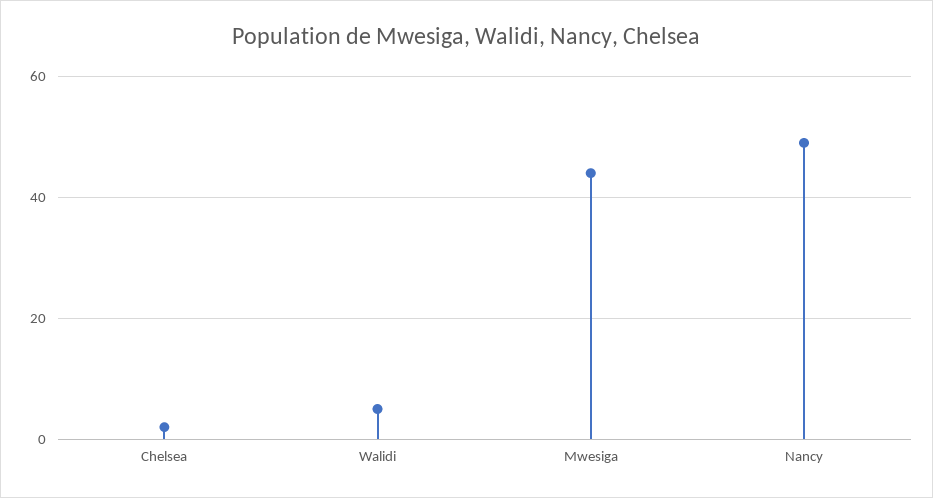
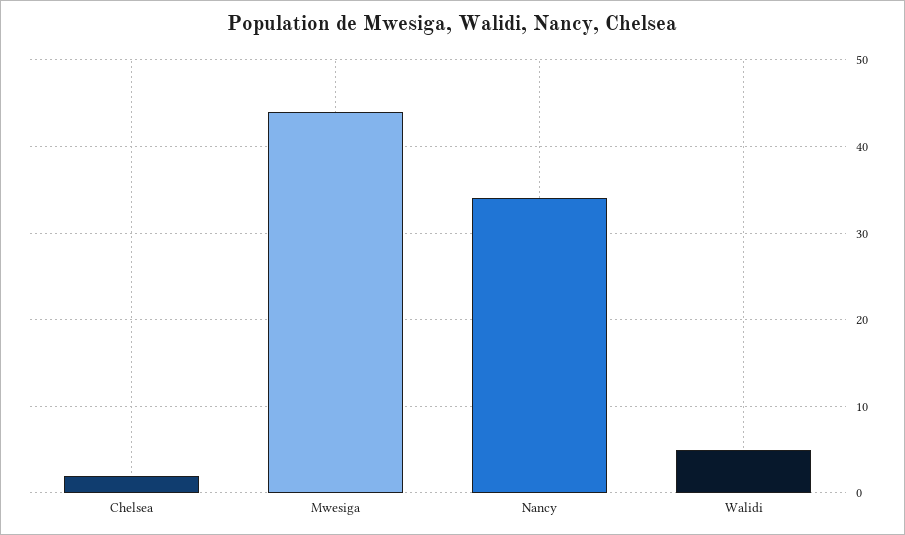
  {
    "Chelsea": 2,
    "Walidi": 5,
    "Mwesiga": 44,
-   "Nancy": 50
+   "Nancy": 34
  }

